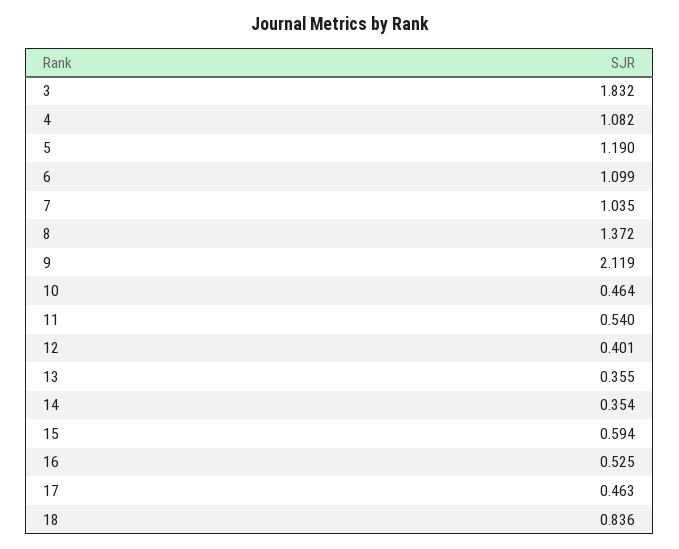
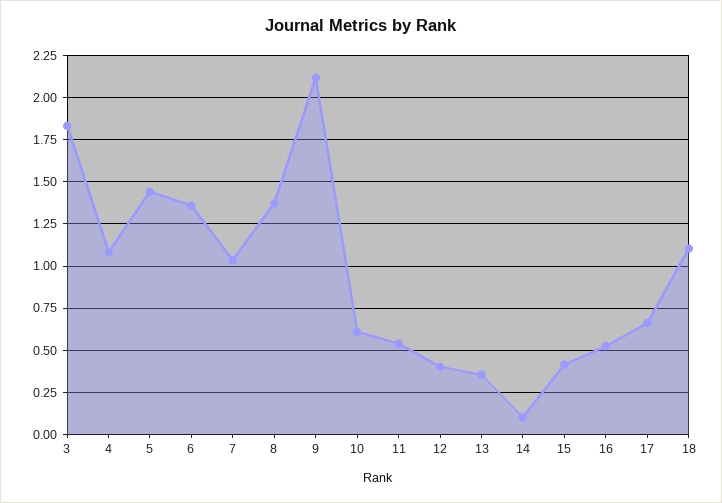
  {
    "3": 1.832,
    "4": 1.082,
-   "5": 1.19,
+   "5": 1.45,
-   "6": 1.099,
+   "6": 1.35,
    "7": 1.035,
    "8": 1.372,
    "9": 2.119,
-   "10": 0.464,
+   "10": 0.6,
    "11": 0.54,
    "12": 0.401,
    "13": 0.355,
-   "14": 0.354,
+   "14": 0.1,
-   "15": 0.594,
+   "15": 0.4,
    "16": 0.525,
-   "17": 0.463,
+   "17": 0.65,
-   "18": 0.836
+   "18": 1.1
  }

